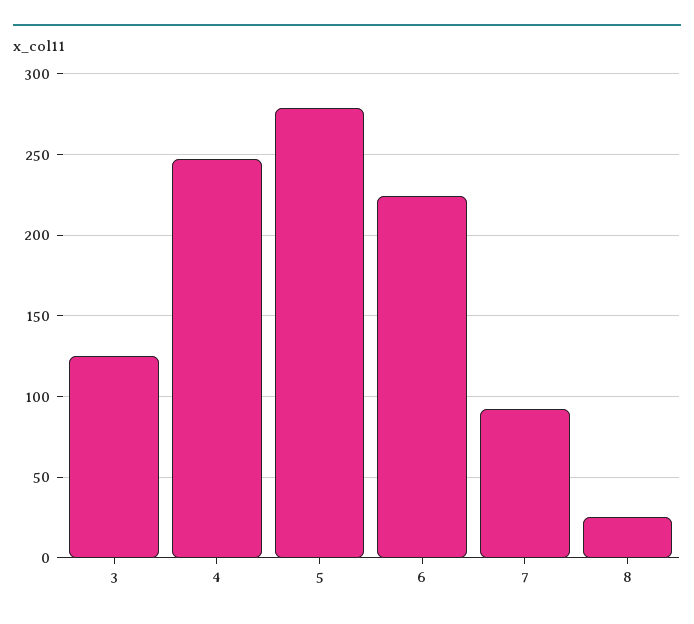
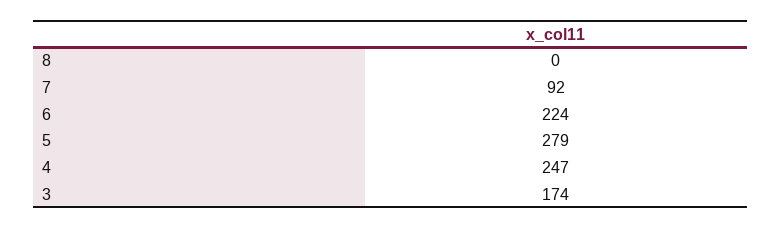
  {
-   "3": 125,
+   "3": 174,
    "4": 247,
    "5": 279,
    "6": 224,
    "7": 92,
-   "8": 25
+   "8": 0
  }

